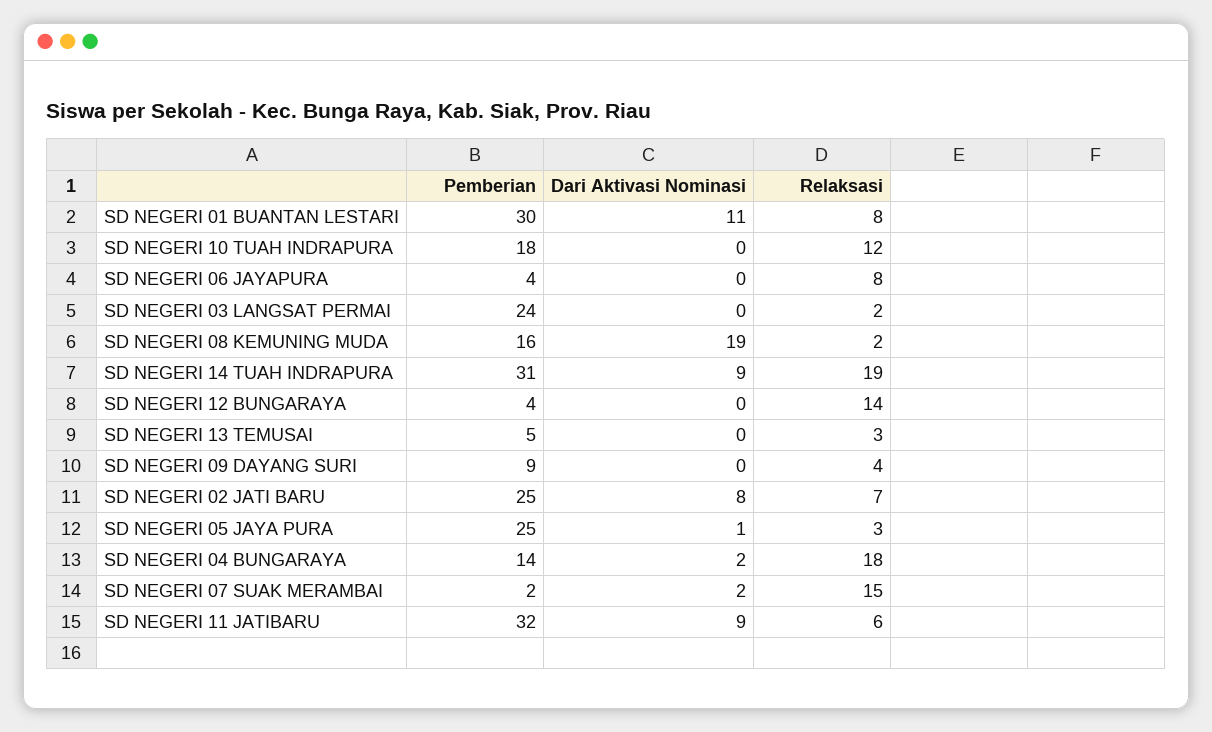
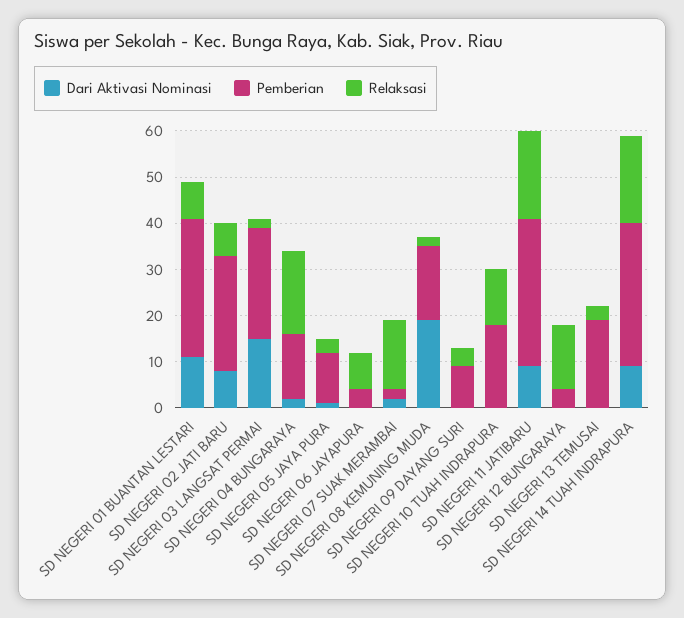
  {
    "Pemberian": {
      "SD NEGERI 01 BUANTAN LESTARI": 30,
      "SD NEGERI 10 TUAH INDRAPURA": 18,
      "SD NEGERI 06 JAYAPURA": 4,
      "SD NEGERI 03 LANGSAT PERMAI": 24,
      "SD NEGERI 08 KEMUNING MUDA": 16,
      "SD NEGERI 14 TUAH INDRAPURA": 31,
      "SD NEGERI 12 BUNGARAYA": 4,
-     "SD NEGERI 13 TEMUSAI": 5,
+     "SD NEGERI 13 TEMUSAI": 20,
      "SD NEGERI 09 DAYANG SURI": 9,
      "SD NEGERI 02 JATI BARU": 25,
-     "SD NEGERI 05 JAYA PURA": 25,
+     "SD NEGERI 05 JAYA PURA": 10,
      "SD NEGERI 04 BUNGARAYA": 14,
      "SD NEGERI 07 SUAK MERAMBAI": 2,
      "SD NEGERI 11 JATIBARU": 32
    },
    "Dari Aktivasi Nominasi": {
      "SD NEGERI 01 BUANTAN LESTARI": 11,
      "SD NEGERI 10 TUAH INDRAPURA": 0,
      "SD NEGERI 06 JAYAPURA": 0,
-     "SD NEGERI 03 LANGSAT PERMAI": 0,
+     "SD NEGERI 03 LANGSAT PERMAI": 15,
      "SD NEGERI 08 KEMUNING MUDA": 19,
      "SD NEGERI 14 TUAH INDRAPURA": 9,
      "SD NEGERI 12 BUNGARAYA": 0,
      "SD NEGERI 13 TEMUSAI": 0,
      "SD NEGERI 09 DAYANG SURI": 0,
      "SD NEGERI 02 JATI BARU": 8,
      "SD NEGERI 05 JAYA PURA": 1,
      "SD NEGERI 04 BUNGARAYA": 2,
      "SD NEGERI 07 SUAK MERAMBAI": 2,
      "SD NEGERI 11 JATIBARU": 9
    },
    "Relaksasi": {
      "SD NEGERI 01 BUANTAN LESTARI": 8,
      "SD NEGERI 10 TUAH INDRAPURA": 12,
      "SD NEGERI 06 JAYAPURA": 8,
      "SD NEGERI 03 LANGSAT PERMAI": 2,
      "SD NEGERI 08 KEMUNING MUDA": 2,
      "SD NEGERI 14 TUAH INDRAPURA": 19,
      "SD NEGERI 12 BUNGARAYA": 14,
      "SD NEGERI 13 TEMUSAI": 3,
      "SD NEGERI 09 DAYANG SURI": 4,
      "SD NEGERI 02 JATI BARU": 7,
      "SD NEGERI 05 JAYA PURA": 3,
      "SD NEGERI 04 BUNGARAYA": 18,
      "SD NEGERI 07 SUAK MERAMBAI": 15,
-     "SD NEGERI 11 JATIBARU": 6
+     "SD NEGERI 11 JATIBARU": 20
    }
  }

